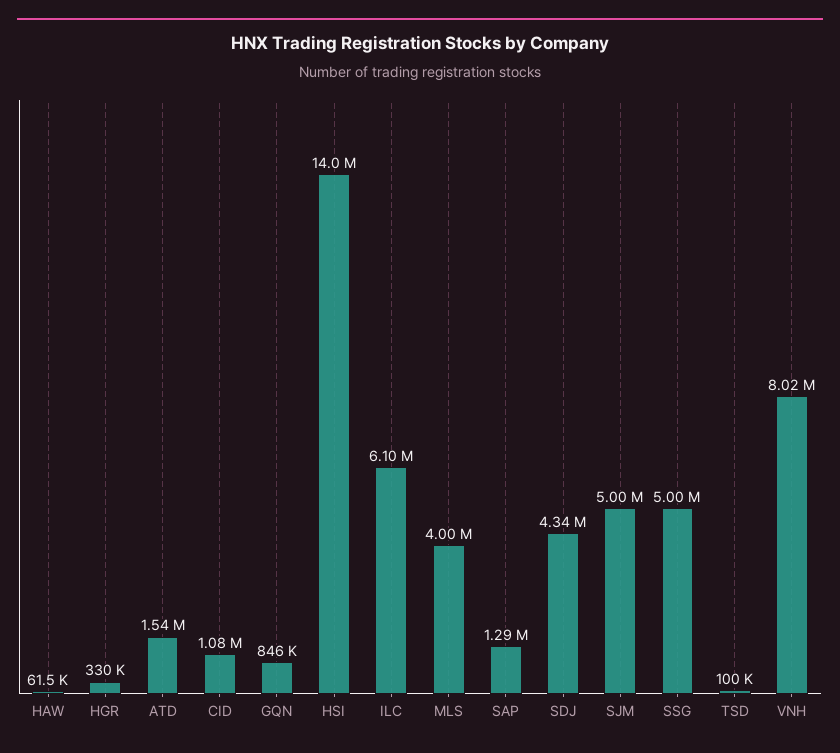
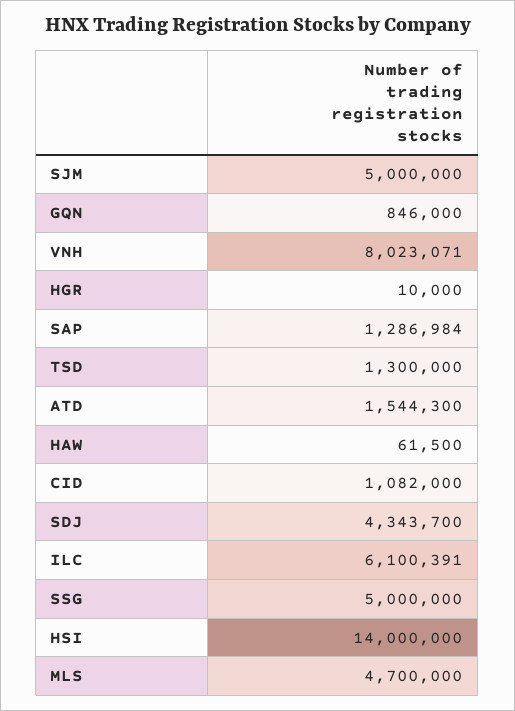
  {
    "HAW": 61500,
-   "HGR": 330000,
+   "HGR": 10000,
    "ATD": 1544300,
    "CID": 1082000,
    "GQN": 846000,
    "HSI": 14000000,
    "ILC": 6100391,
-   "MLS": 4000000,
+   "MLS": 4700000,
    "SAP": 1286984,
    "SDJ": 4343700,
    "SJM": 5000000,
    "SSG": 5000000,
-   "TSD": 100000,
+   "TSD": 1300000,
    "VNH": 8023071
  }

